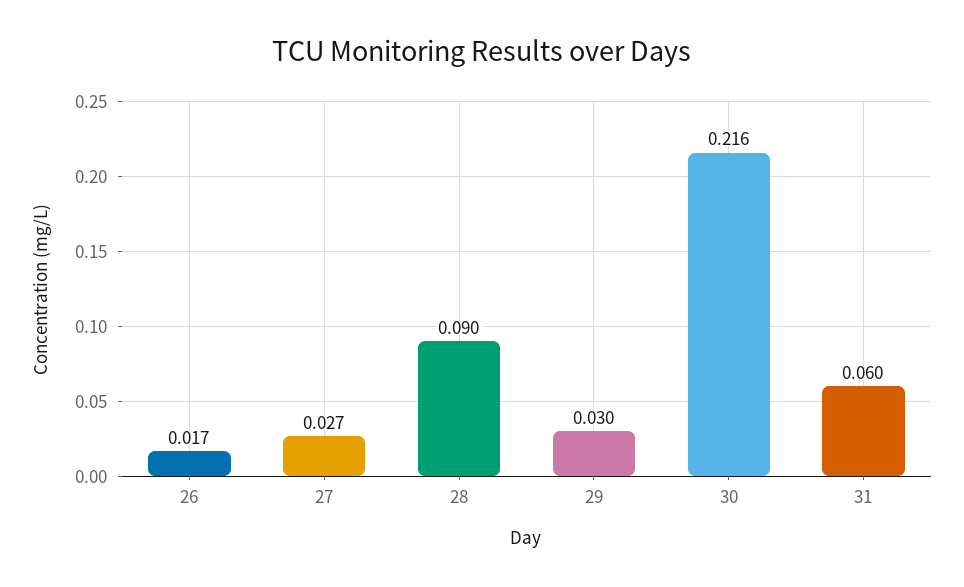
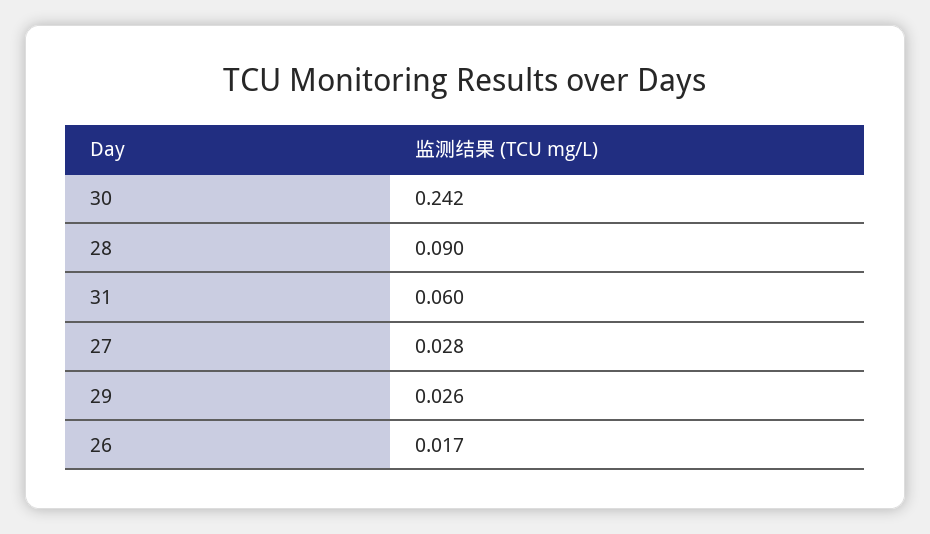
  {
    "26": 0.017,
-   "27": 0.027,
+   "27": 0.028,
    "28": 0.09,
-   "29": 0.03,
+   "29": 0.026,
-   "30": 0.216,
+   "30": 0.242,
    "31": 0.06
  }

